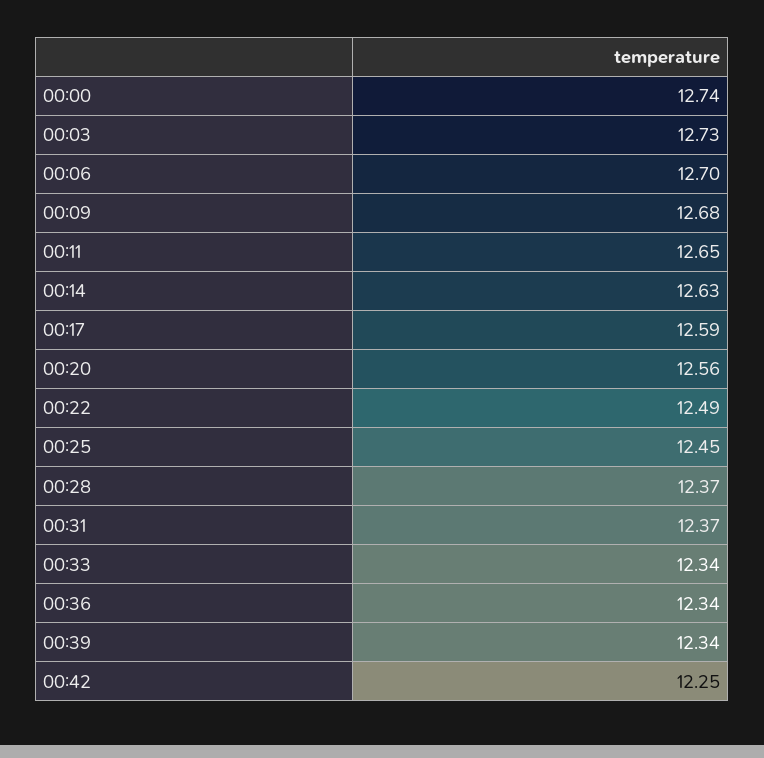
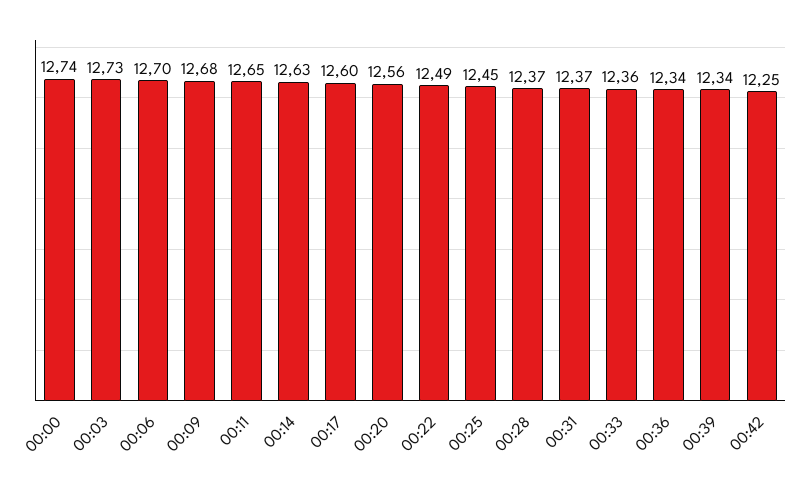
  {
    "00:00": 12.74,
    "00:03": 12.73,
    "00:06": 12.7,
    "00:09": 12.68,
    "00:11": 12.65,
    "00:14": 12.63,
-   "00:17": 12.59,
+   "00:17": 12.6,
    "00:20": 12.56,
    "00:22": 12.49,
    "00:25": 12.45,
    "00:28": 12.37,
    "00:31": 12.37,
-   "00:33": 12.34,
+   "00:33": 12.36,
    "00:36": 12.34,
    "00:39": 12.34,
    "00:42": 12.25
  }

